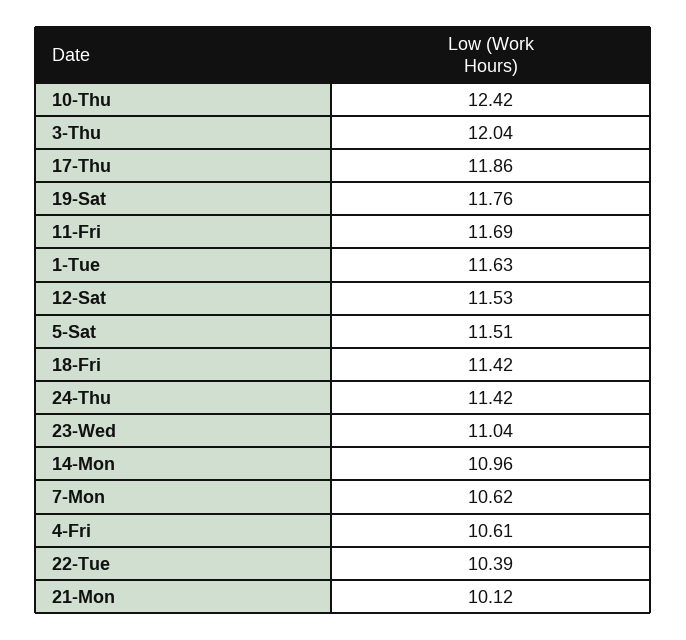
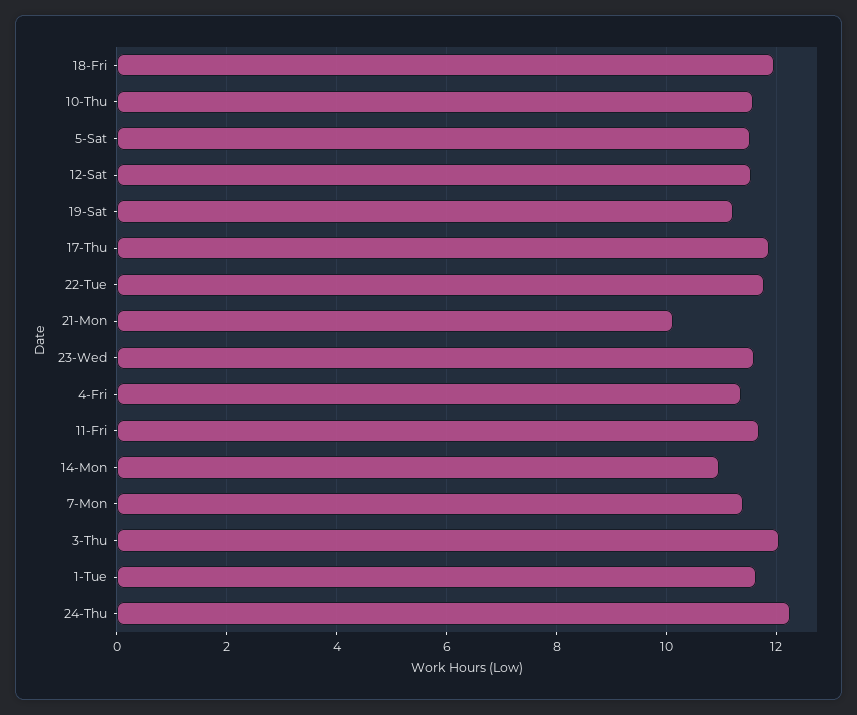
  {
-   "10-Thu": 12.42,
+   "10-Thu": 11.6,
    "3-Thu": 12.04,
    "17-Thu": 11.86,
-   "19-Sat": 11.76,
+   "19-Sat": 11.2,
    "11-Fri": 11.69,
    "1-Tue": 11.63,
    "12-Sat": 11.53,
    "5-Sat": 11.51,
-   "18-Fri": 11.42,
+   "18-Fri": 12,
-   "24-Thu": 11.42,
+   "24-Thu": 12.2,
-   "23-Wed": 11.04,
+   "23-Wed": 11.6,
    "14-Mon": 10.96,
-   "7-Mon": 10.62,
+   "7-Mon": 11.4,
-   "4-Fri": 10.61,
+   "4-Fri": 11.4,
-   "22-Tue": 10.39,
+   "22-Tue": 11.8,
    "21-Mon": 10.12
  }

